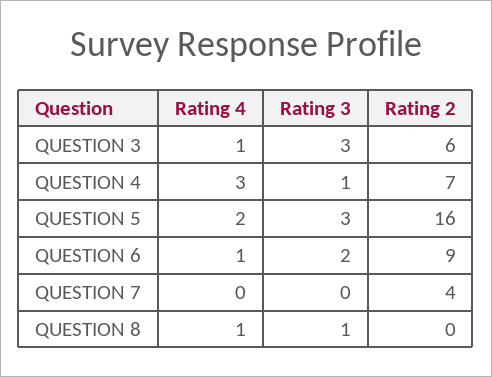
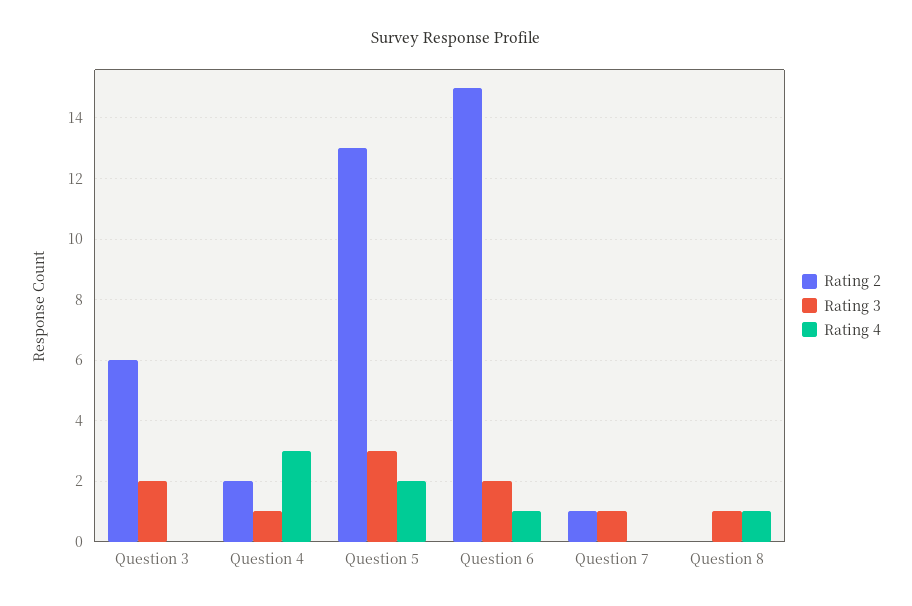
  {
    "Rating 4": {
-     "QUESTION 3": 1,
+     "QUESTION 3": 0,
      "QUESTION 4": 3,
      "QUESTION 5": 2,
      "QUESTION 6": 1,
      "QUESTION 7": 0,
      "QUESTION 8": 1
    },
    "Rating 3": {
-     "QUESTION 3": 3,
+     "QUESTION 3": 2,
      "QUESTION 4": 1,
      "QUESTION 5": 3,
      "QUESTION 6": 2,
-     "QUESTION 7": 0,
+     "QUESTION 7": 1,
      "QUESTION 8": 1
    },
    "Rating 2": {
      "QUESTION 3": 6,
-     "QUESTION 4": 7,
+     "QUESTION 4": 2,
-     "QUESTION 5": 16,
+     "QUESTION 5": 13,
-     "QUESTION 6": 9,
+     "QUESTION 6": 15,
-     "QUESTION 7": 4,
+     "QUESTION 7": 1,
      "QUESTION 8": 0
    }
  }

